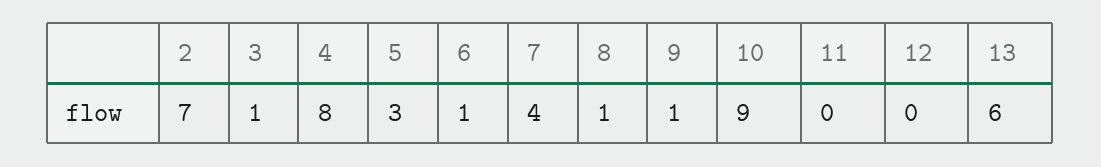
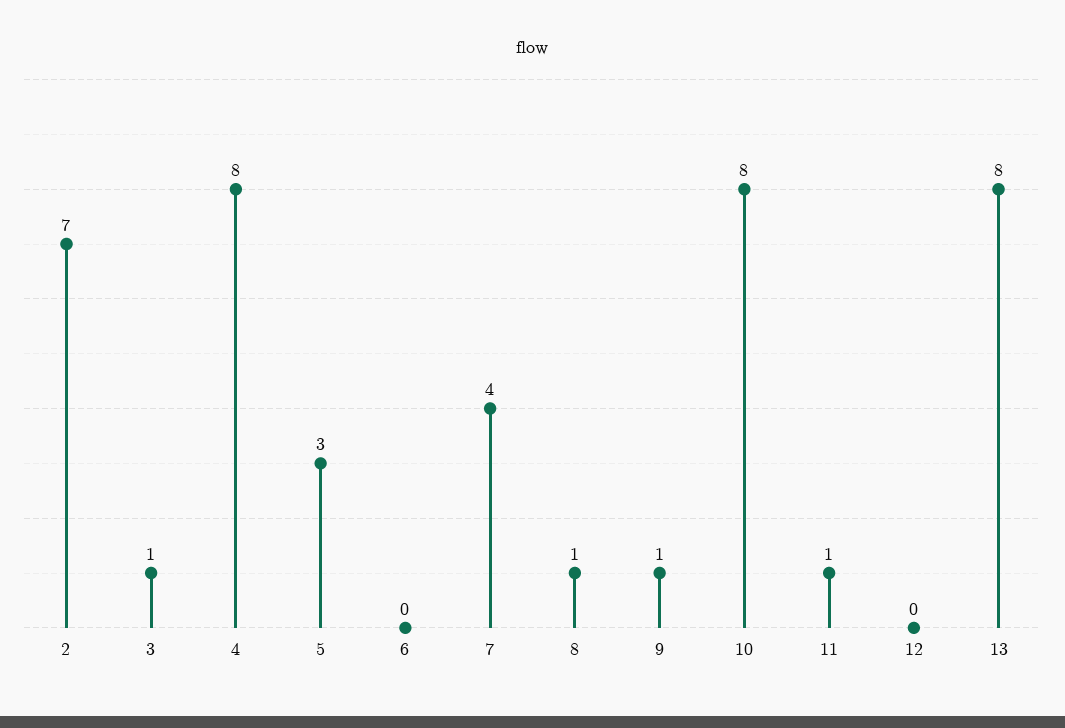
  {
    "2": 7,
    "3": 1,
    "4": 8,
    "5": 3,
-   "6": 1,
+   "6": 0,
    "7": 4,
    "8": 1,
    "9": 1,
-   "10": 9,
+   "10": 8,
-   "11": 0,
+   "11": 1,
    "12": 0,
-   "13": 6
+   "13": 8
  }

